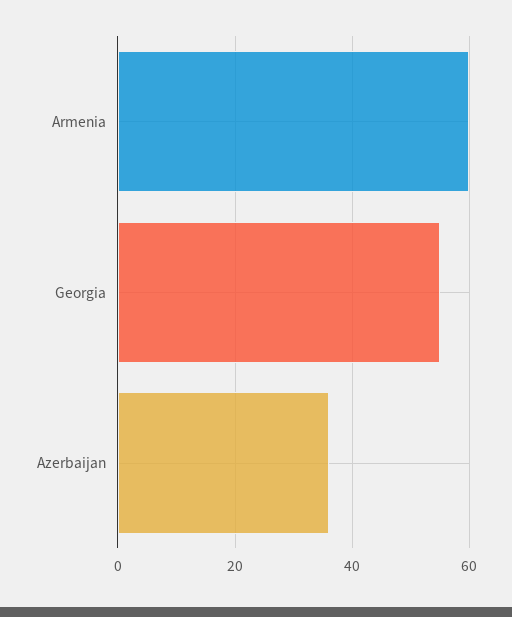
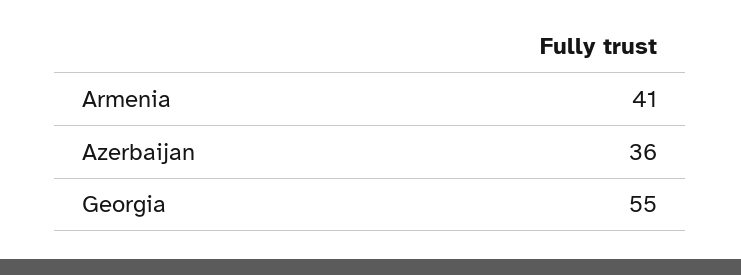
  {
-   "Armenia": 60,
+   "Armenia": 41,
    "Georgia": 55,
    "Azerbaijan": 36
  }

